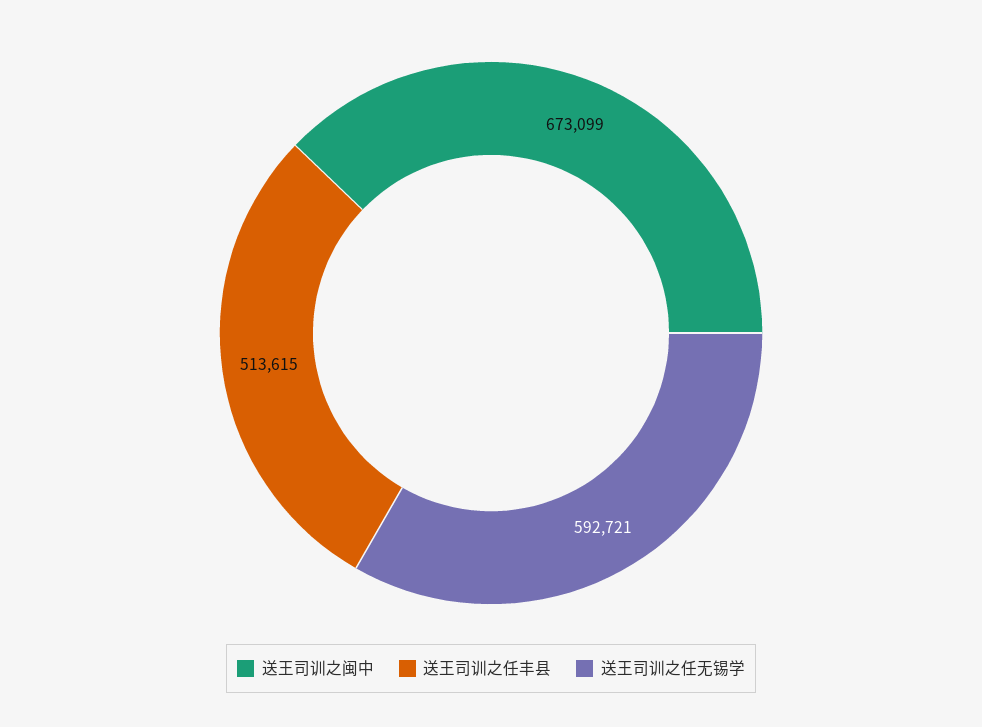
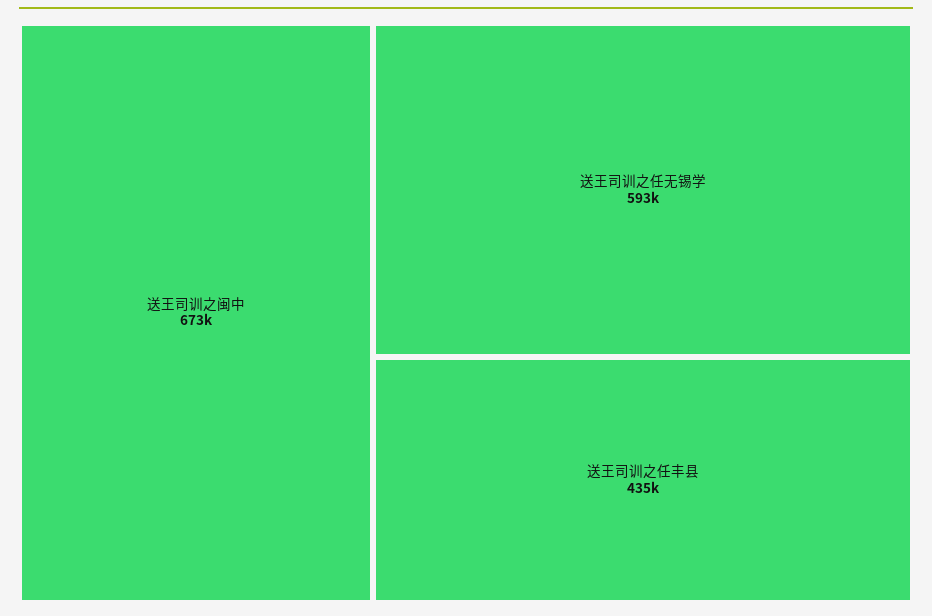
  {
    "送王司训之闽中": 673099,
-   "送王司训之任丰县": 513615,
+   "送王司训之任丰县": 435000,
    "送王司训之任无锡学": 592721
  }

